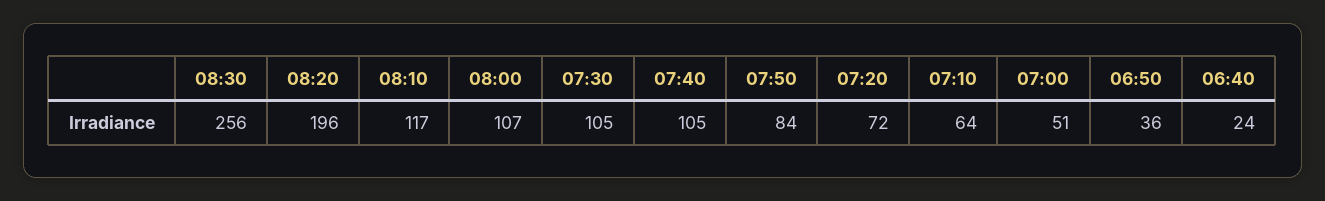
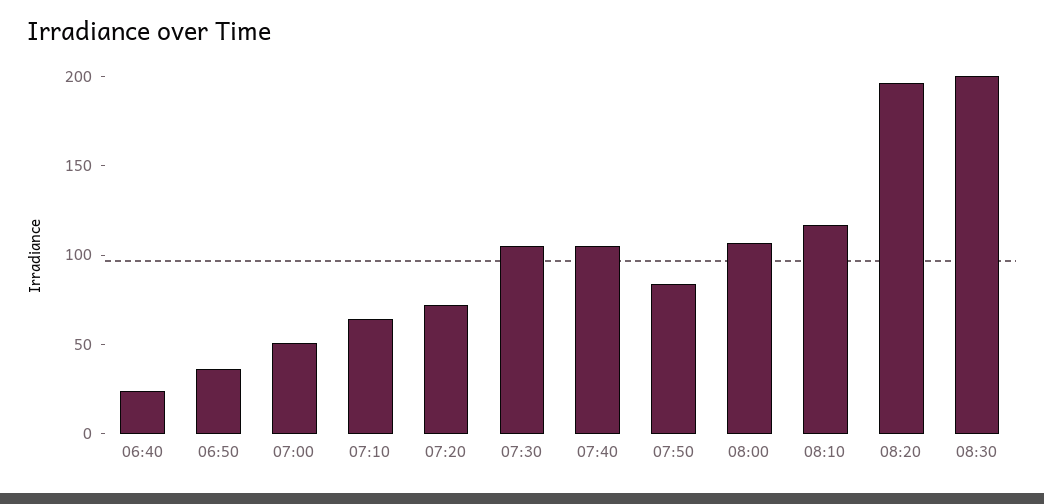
  {
-   "08:30": 256,
+   "08:30": 200,
    "08:20": 196,
    "08:10": 117,
    "08:00": 107,
    "07:30": 105,
    "07:40": 105,
    "07:50": 84,
    "07:20": 72,
    "07:10": 64,
    "07:00": 51,
    "06:50": 36,
    "06:40": 24
  }

